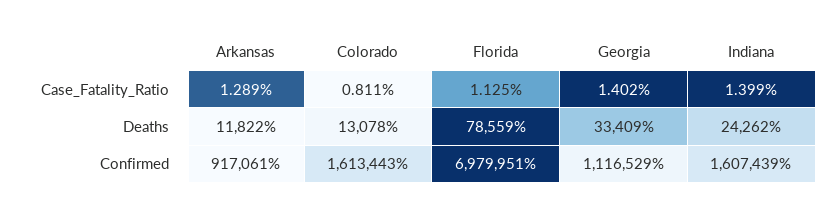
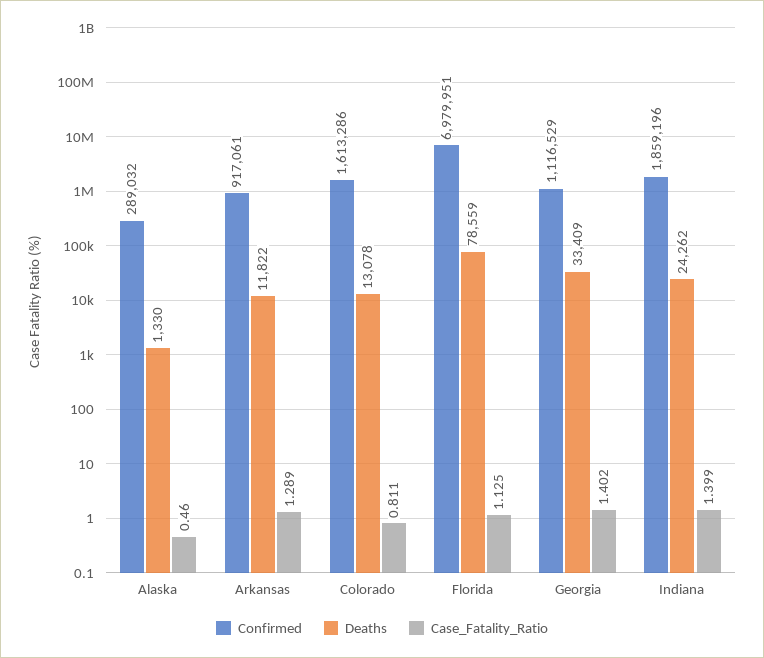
  {
    "Case_Fatality_Ratio": {
      "Arkansas": 1.289,
      "Colorado": 0.811,
      "Florida": 1.125,
      "Georgia": 1.402,
-     "Indiana": 1.399
+     "Indiana": 1.399,
+     "Alaska": 0.46
    },
    "Deaths": {
      "Arkansas": 11822,
      "Colorado": 13078,
      "Florida": 78559,
      "Georgia": 33409,
-     "Indiana": 24262
+     "Indiana": 24262,
+     "Alaska": 1330
    },
    "Confirmed": {
      "Arkansas": 917061,
-     "Colorado": 1613443,
+     "Colorado": 1613286,
      "Florida": 6979951,
      "Georgia": 1116529,
-     "Indiana": 1607439
+     "Indiana": 1859196,
+     "Alaska": 289032
    }
  }

